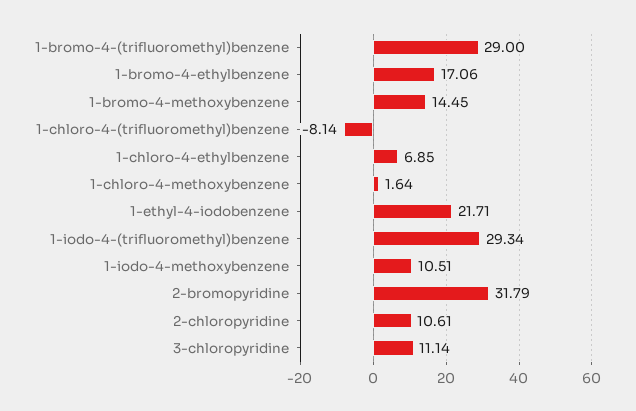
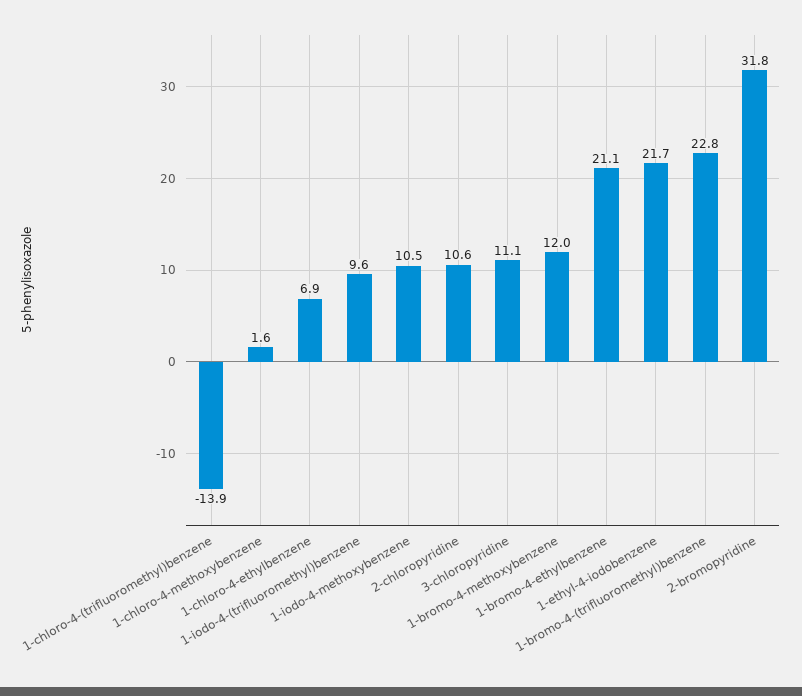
  {
-   "1-bromo-4-(trifluoromethyl)benzene": 29,
+   "1-bromo-4-(trifluoromethyl)benzene": 22.8,
-   "1-bromo-4-ethylbenzene": 17.06,
+   "1-bromo-4-ethylbenzene": 21.1,
-   "1-bromo-4-methoxybenzene": 14.45,
+   "1-bromo-4-methoxybenzene": 12,
-   "1-chloro-4-(trifluoromethyl)benzene": -8.14,
+   "1-chloro-4-(trifluoromethyl)benzene": -13.9,
    "1-chloro-4-ethylbenzene": 6.85,
    "1-chloro-4-methoxybenzene": 1.64,
    "1-ethyl-4-iodobenzene": 21.71,
-   "1-iodo-4-(trifluoromethyl)benzene": 29.34,
+   "1-iodo-4-(trifluoromethyl)benzene": 9.6,
    "1-iodo-4-methoxybenzene": 10.51,
    "2-bromopyridine": 31.79,
    "2-chloropyridine": 10.61,
    "3-chloropyridine": 11.14
  }

